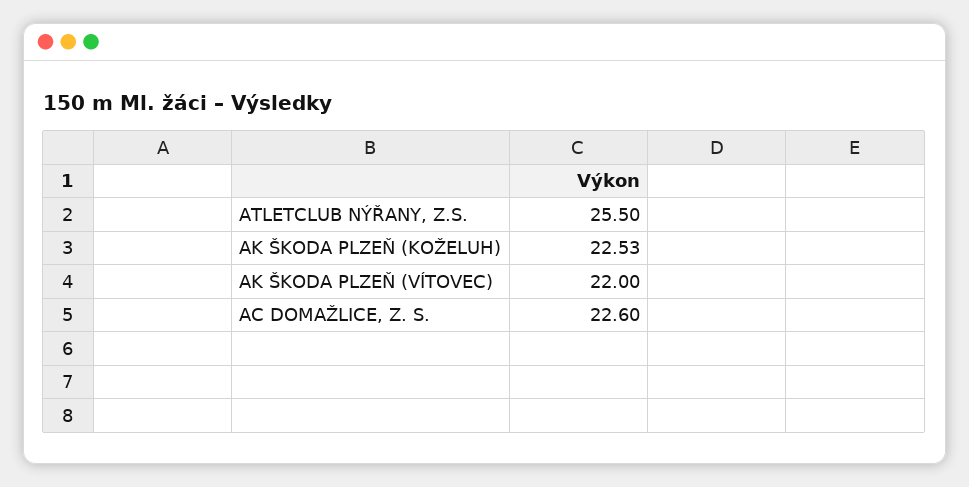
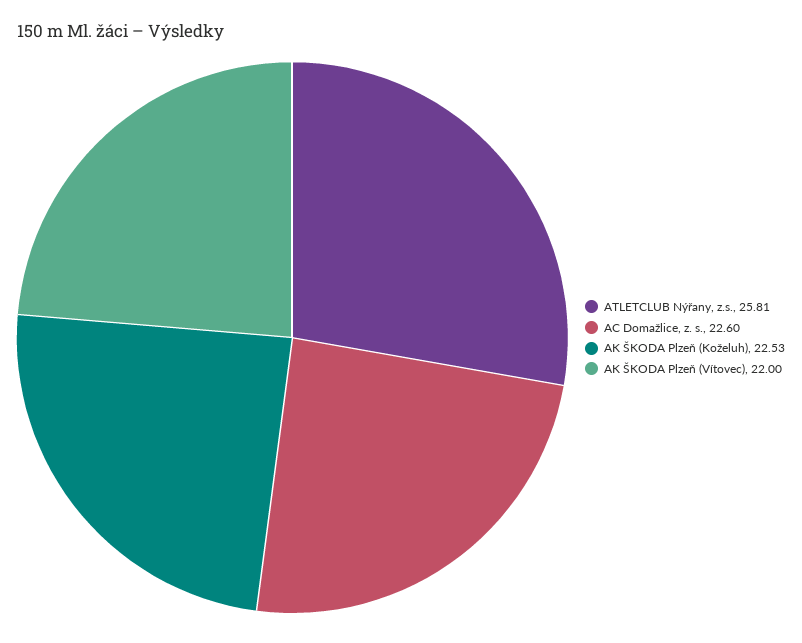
  {
-   "ATLETCLUB NÝŘANY, Z.S.": 25.5,
+   "ATLETCLUB NÝŘANY, Z.S.": 25.81,
    "AK ŠKODA PLZEŇ (KOŽELUH)": 22.53,
    "AK ŠKODA PLZEŇ (VÍTOVEC)": 22,
    "AC DOMAŽLICE, Z. S.": 22.6
  }

